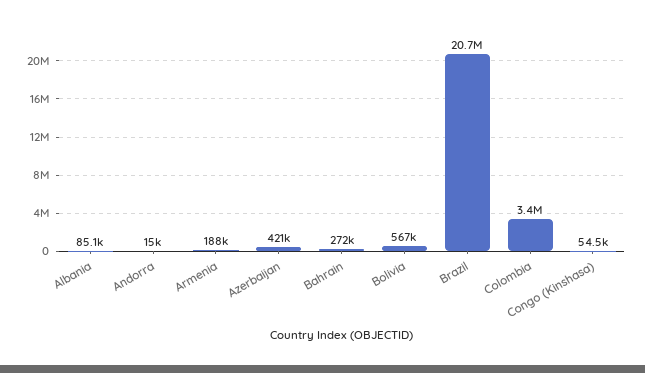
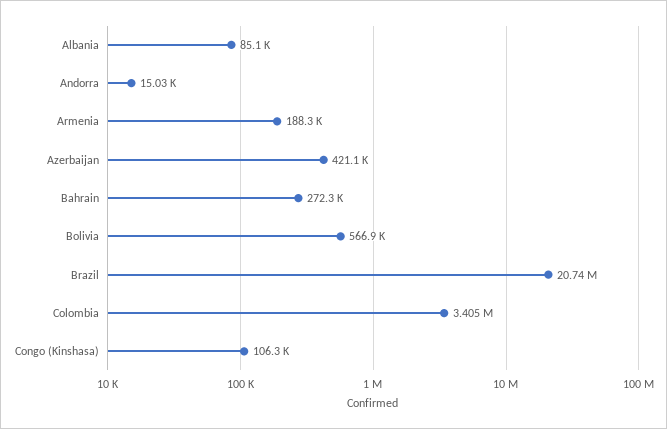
  {
    "Albania": 85100,
    "Andorra": 15030,
    "Armenia": 188300,
    "Azerbaijan": 421100,
    "Bahrain": 272300,
    "Bolivia": 566900,
    "Brazil": 20740000,
    "Colombia": 3405000,
-   "Congo (Kinshasa)": 54500
+   "Congo (Kinshasa)": 106300
  }

